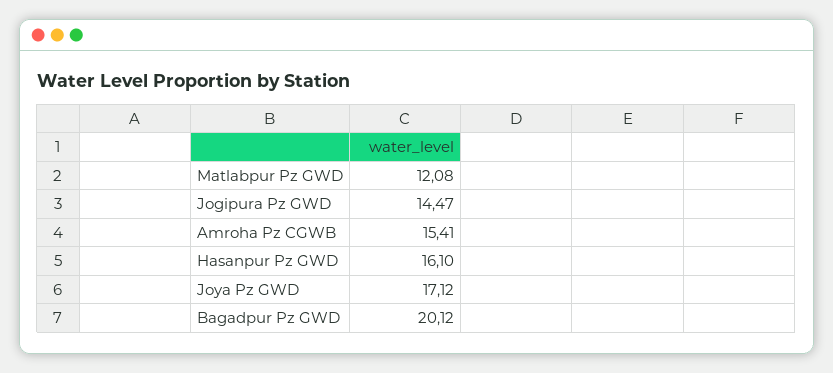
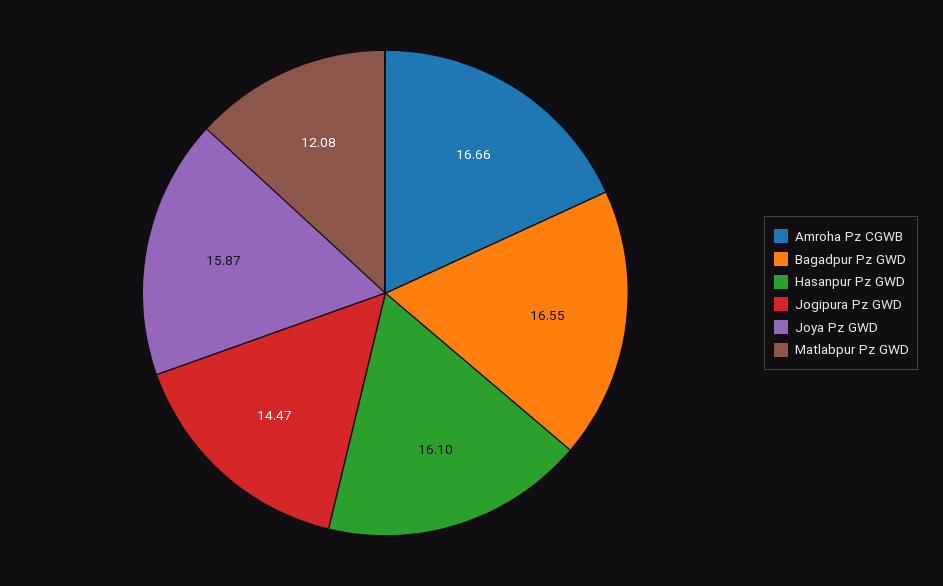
  {
    "Matlabpur Pz GWD": 12.08,
    "Jogipura Pz GWD": 14.47,
-   "Amroha Pz CGWB": 15.41,
+   "Amroha Pz CGWB": 16.66,
    "Hasanpur Pz GWD": 16.1,
-   "Joya Pz GWD": 17.12,
+   "Joya Pz GWD": 15.87,
-   "Bagadpur Pz GWD": 20.12
+   "Bagadpur Pz GWD": 16.55
  }

